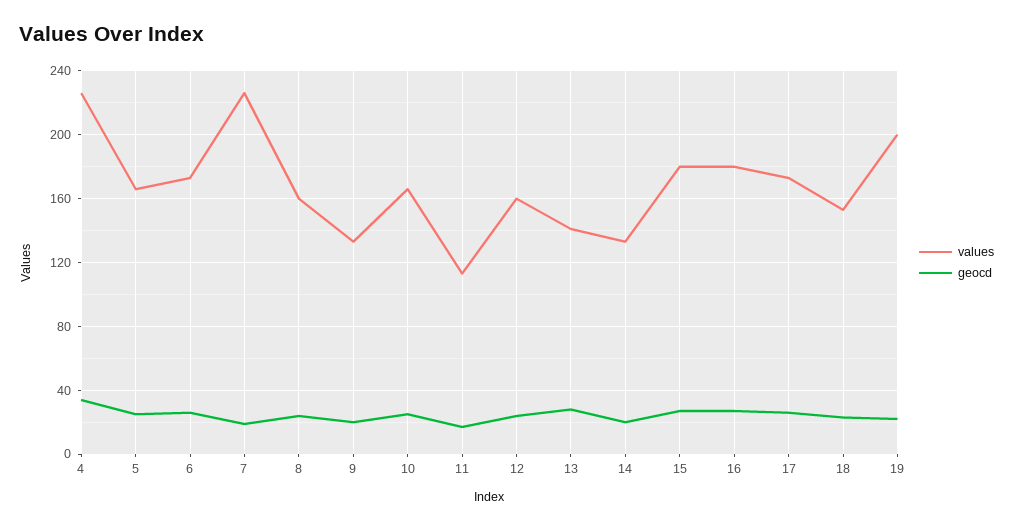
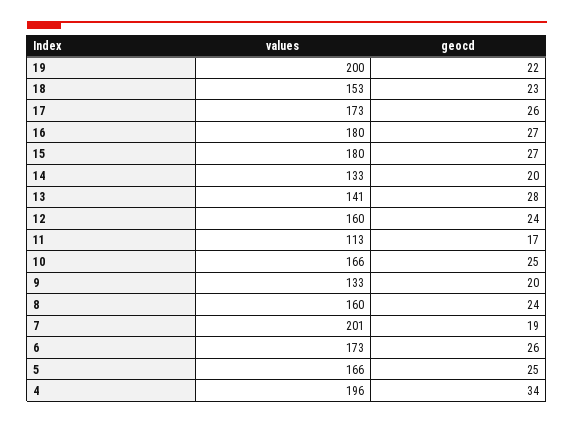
  {
    "values": {
-     "4": 225,
+     "4": 196,
      "5": 166,
      "6": 173,
-     "7": 225,
+     "7": 201,
      "8": 160,
      "9": 133,
      "10": 166,
      "11": 113,
      "12": 160,
      "13": 141,
      "14": 133,
      "15": 180,
      "16": 180,
      "17": 173,
      "18": 153,
      "19": 200
    },
    "geocd": {
      "4": 34,
      "5": 25,
      "6": 26,
      "7": 19,
      "8": 24,
      "9": 20,
      "10": 25,
      "11": 17,
      "12": 24,
      "13": 28,
      "14": 20,
      "15": 27,
      "16": 27,
      "17": 26,
      "18": 23,
      "19": 22
    }
  }

